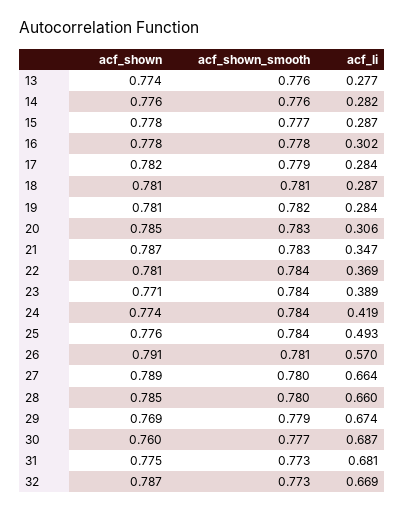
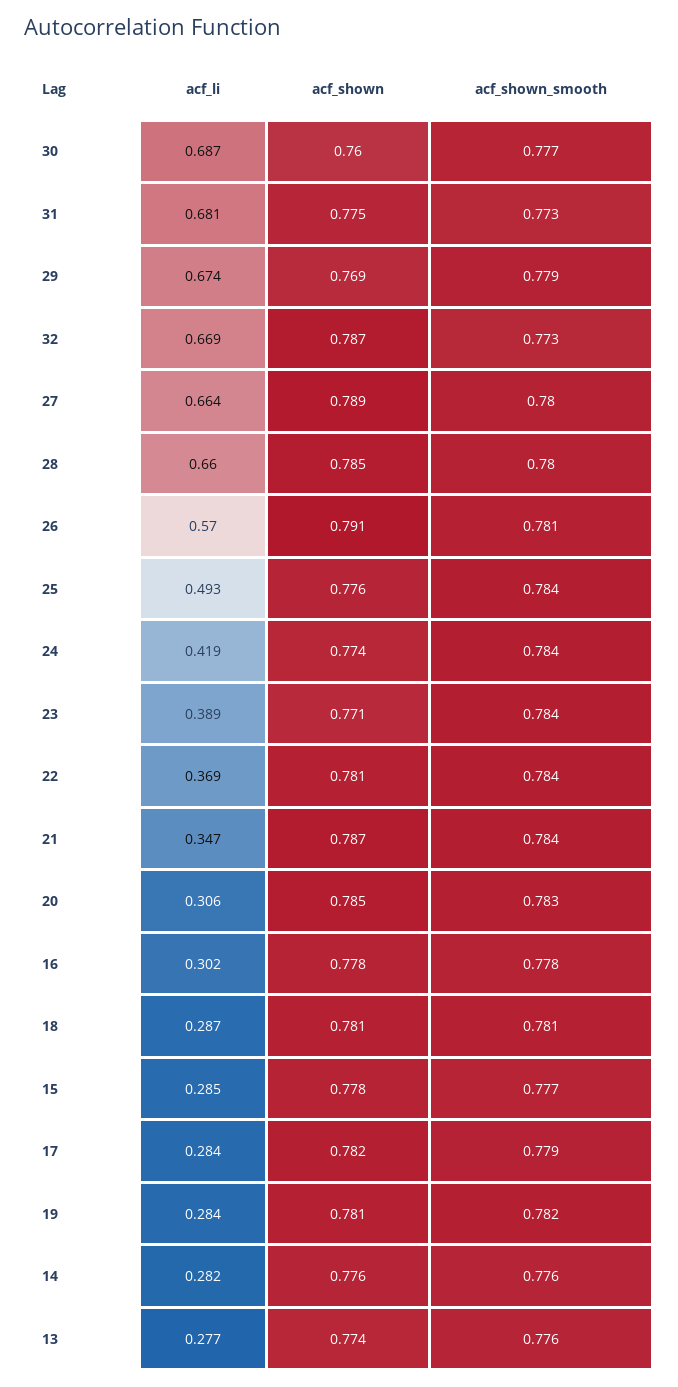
  {
    "acf_shown": {
      "13": 0.774,
      "14": 0.776,
      "15": 0.778,
      "16": 0.778,
      "17": 0.782,
      "18": 0.781,
      "19": 0.781,
      "20": 0.785,
      "21": 0.787,
      "22": 0.781,
      "23": 0.771,
      "24": 0.774,
      "25": 0.776,
      "26": 0.791,
      "27": 0.789,
      "28": 0.785,
      "29": 0.769,
      "30": 0.76,
      "31": 0.775,
      "32": 0.787
    },
    "acf_shown_smooth": {
      "13": 0.776,
      "14": 0.776,
      "15": 0.777,
      "16": 0.778,
      "17": 0.779,
      "18": 0.781,
      "19": 0.782,
      "20": 0.783,
-     "21": 0.783,
+     "21": 0.784,
      "22": 0.784,
      "23": 0.784,
      "24": 0.784,
      "25": 0.784,
      "26": 0.781,
      "27": 0.78,
      "28": 0.78,
      "29": 0.779,
      "30": 0.777,
      "31": 0.773,
      "32": 0.773
    },
    "acf_li": {
      "13": 0.277,
      "14": 0.282,
-     "15": 0.287,
+     "15": 0.285,
      "16": 0.302,
      "17": 0.284,
      "18": 0.287,
      "19": 0.284,
      "20": 0.306,
      "21": 0.347,
      "22": 0.369,
      "23": 0.389,
      "24": 0.419,
      "25": 0.493,
      "26": 0.57,
      "27": 0.664,
      "28": 0.66,
      "29": 0.674,
      "30": 0.687,
      "31": 0.681,
      "32": 0.669
    }
  }

